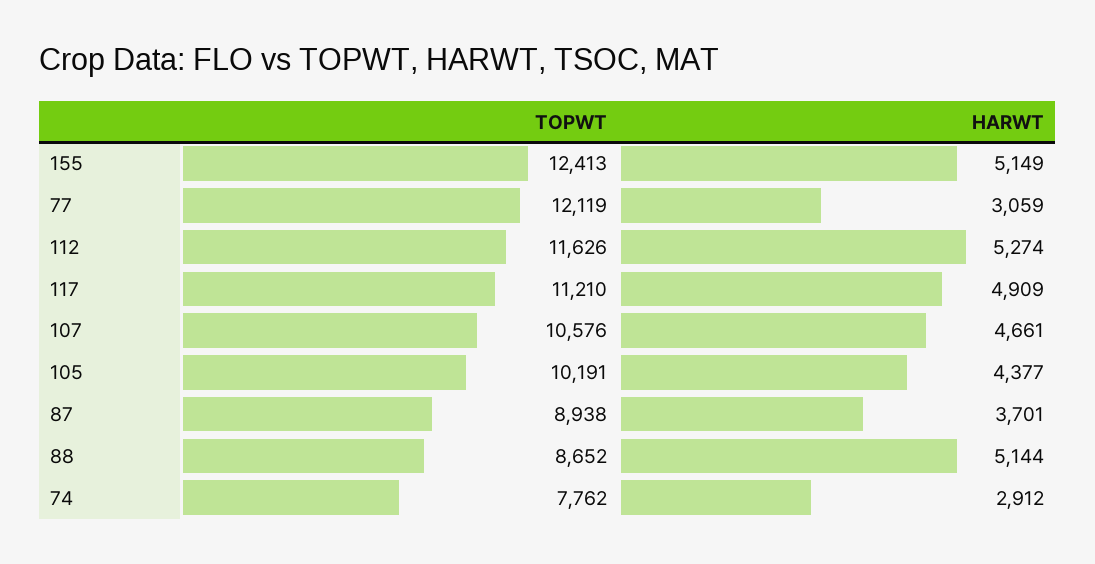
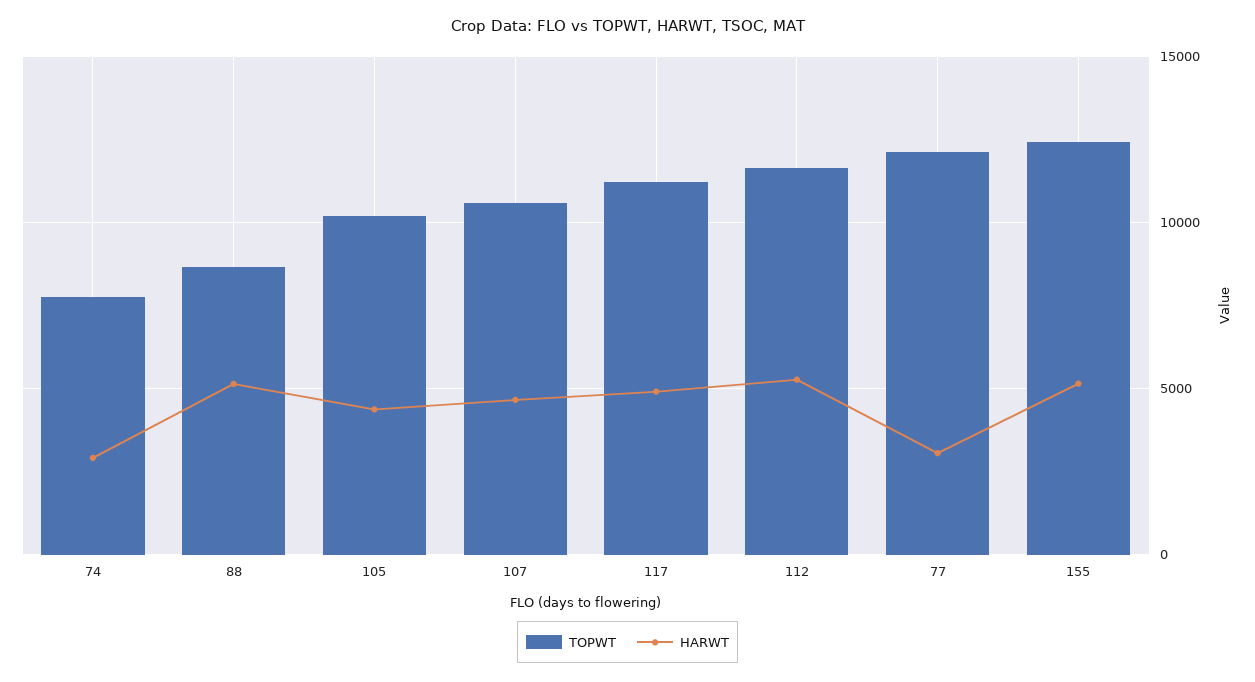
  {
    "TOPWT": {
      "155": 12413,
      "77": 12119,
      "112": 11626,
      "117": 11210,
      "107": 10576,
      "105": 10191,
-     "87": 8938,
      "88": 8652,
      "74": 7762
    },
    "HARWT": {
      "155": 5149,
      "77": 3059,
      "112": 5274,
      "117": 4909,
      "107": 4661,
      "105": 4377,
-     "87": 3701,
      "88": 5144,
      "74": 2912
    }
  }

